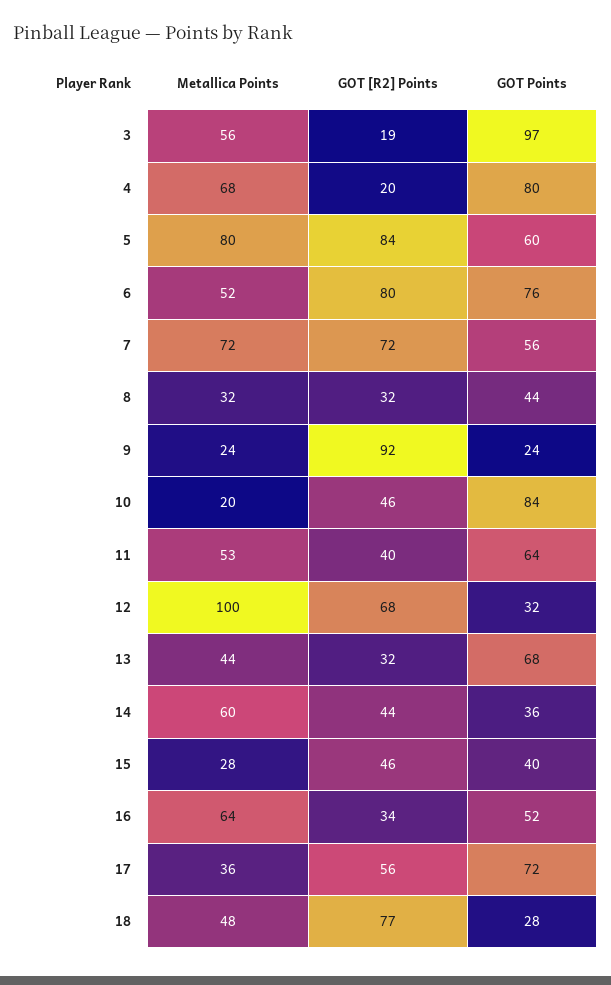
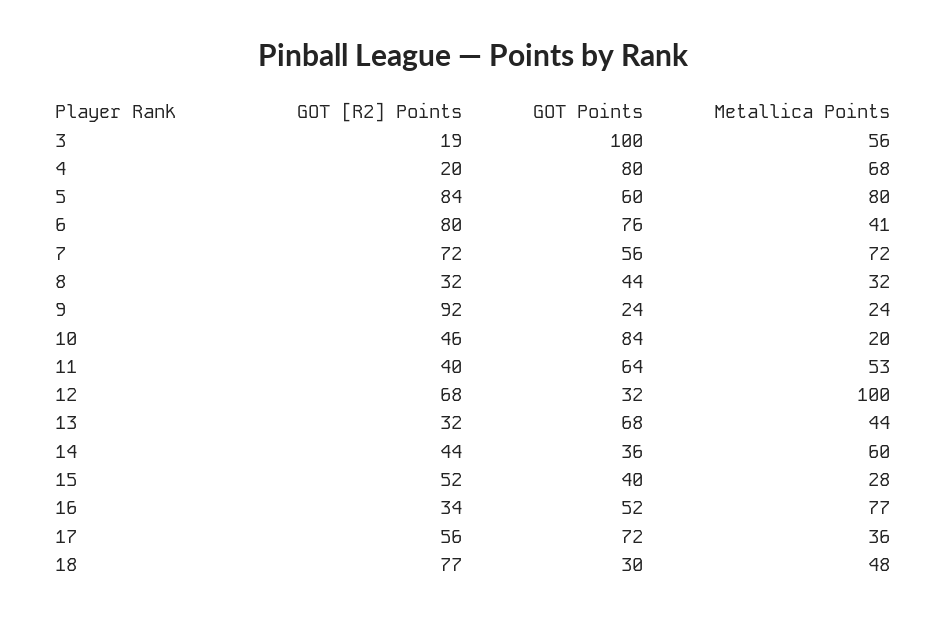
  {
    "Metallica Points": {
      "3": 56,
      "4": 68,
      "5": 80,
-     "6": 52,
+     "6": 41,
      "7": 72,
      "8": 32,
      "9": 24,
      "10": 20,
      "11": 53,
      "12": 100,
      "13": 44,
      "14": 60,
      "15": 28,
-     "16": 64,
+     "16": 77,
      "17": 36,
      "18": 48
    },
    "GOT [R2] Points": {
      "3": 19,
      "4": 20,
      "5": 84,
      "6": 80,
      "7": 72,
      "8": 32,
      "9": 92,
      "10": 46,
      "11": 40,
      "12": 68,
      "13": 32,
      "14": 44,
-     "15": 46,
+     "15": 52,
      "16": 34,
      "17": 56,
      "18": 77
    },
    "GOT Points": {
-     "3": 97,
+     "3": 100,
      "4": 80,
      "5": 60,
      "6": 76,
      "7": 56,
      "8": 44,
      "9": 24,
      "10": 84,
      "11": 64,
      "12": 32,
      "13": 68,
      "14": 36,
      "15": 40,
      "16": 52,
      "17": 72,
-     "18": 28
+     "18": 30
    }
  }

